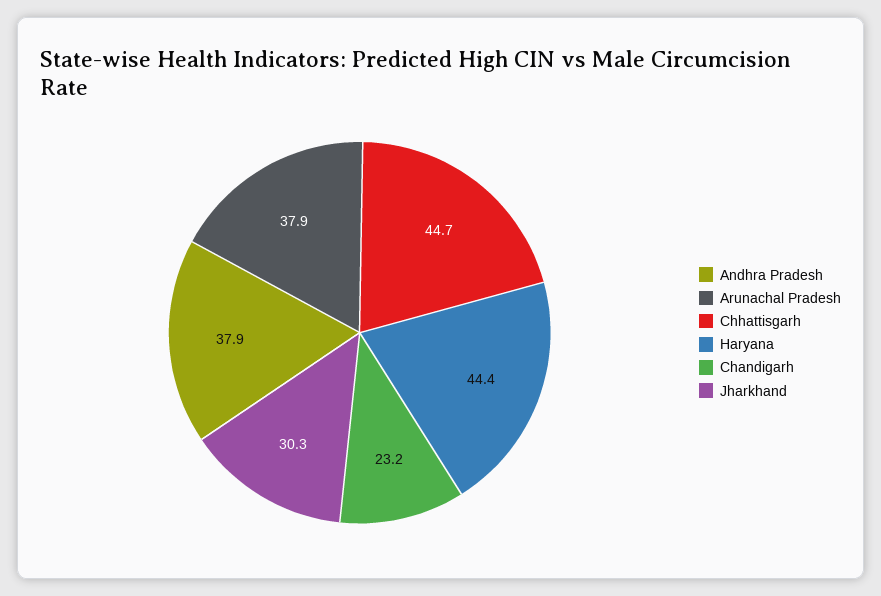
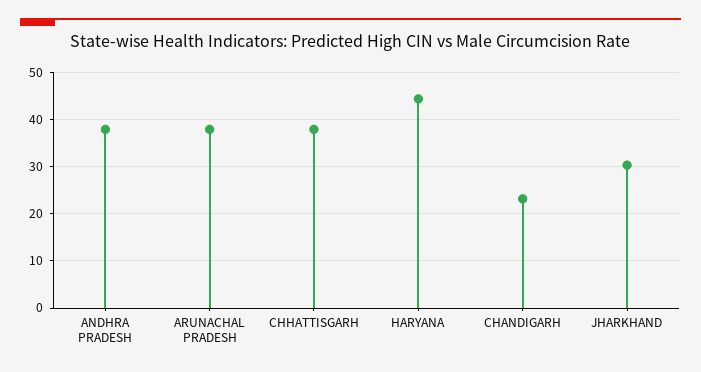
  {
    "Andhra Pradesh": 37.9,
    "Arunachal Pradesh": 37.9,
-   "Chhattisgarh": 44.7,
+   "Chhattisgarh": 38,
    "Haryana": 44.4,
    "Chandigarh": 23.2,
    "Jharkhand": 30.3
  }

